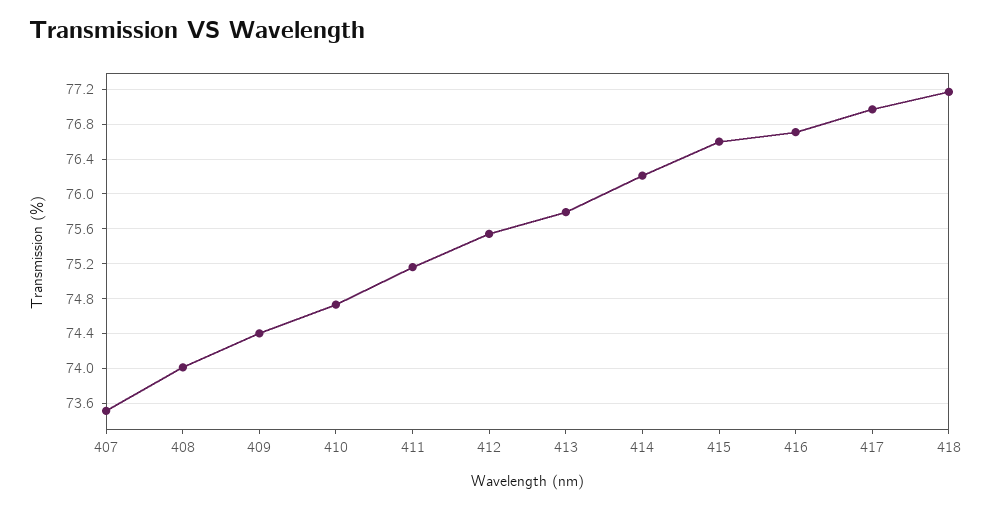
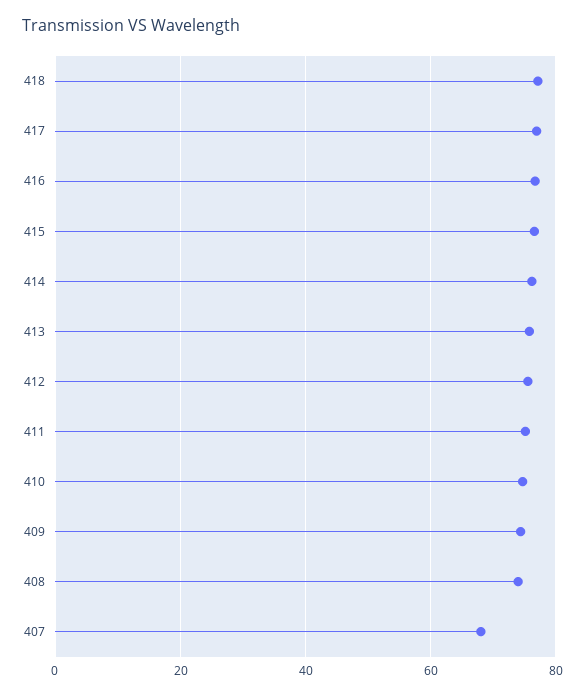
  {
-   "407": 73.5,
+   "407": 68,
    "408": 74,
    "409": 74.4,
    "410": 74.7,
    "411": 75.2,
    "412": 75.5,
    "413": 75.8,
    "414": 76.2,
    "415": 76.6,
    "416": 76.7,
    "417": 77,
    "418": 77.2
  }

